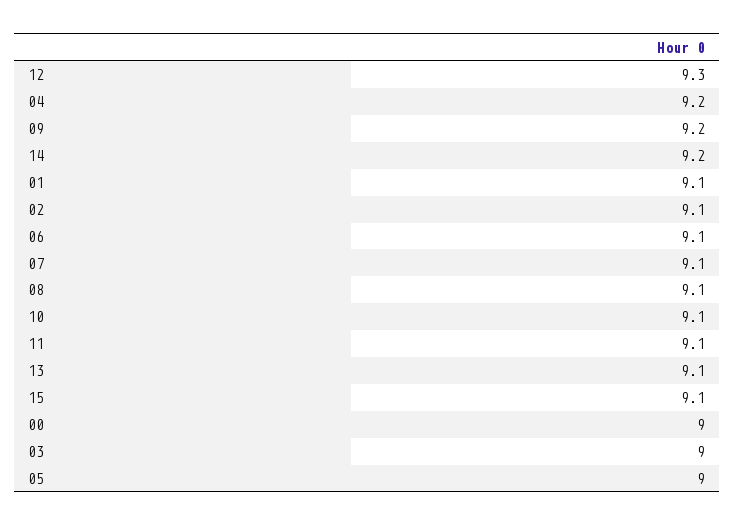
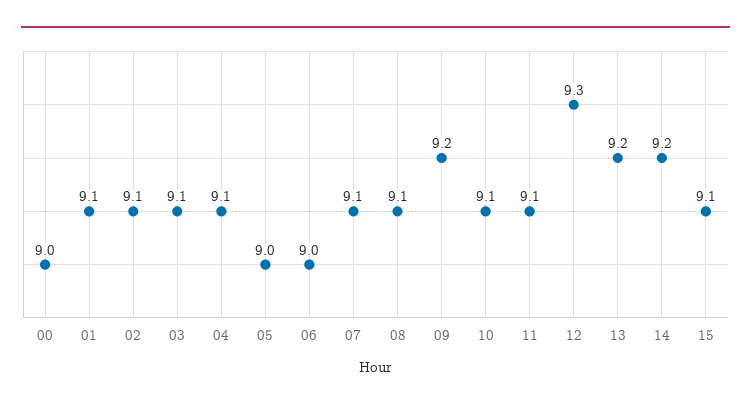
  {
    "12": 9.3,
-   "04": 9.2,
+   "04": 9.1,
    "09": 9.2,
    "14": 9.2,
    "01": 9.1,
    "02": 9.1,
-   "06": 9.1,
+   "06": 9,
    "07": 9.1,
    "08": 9.1,
    "10": 9.1,
    "11": 9.1,
-   "13": 9.1,
+   "13": 9.2,
    "15": 9.1,
    "00": 9,
-   "03": 9,
+   "03": 9.1,
    "05": 9
  }

